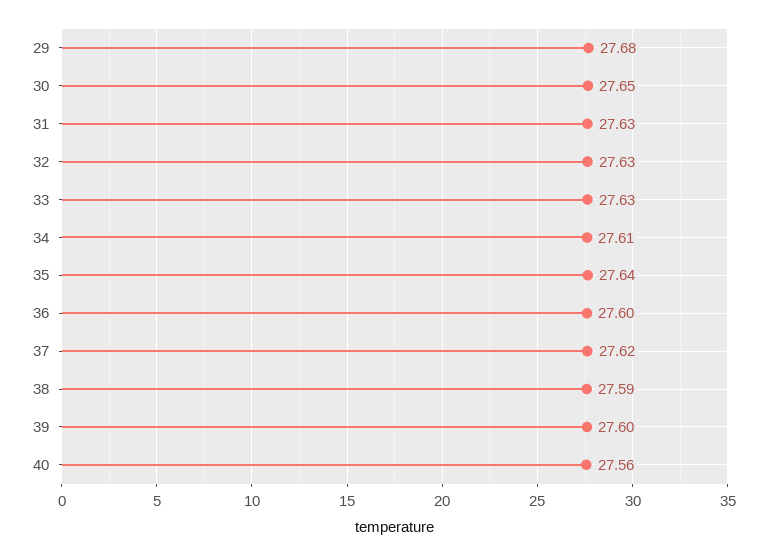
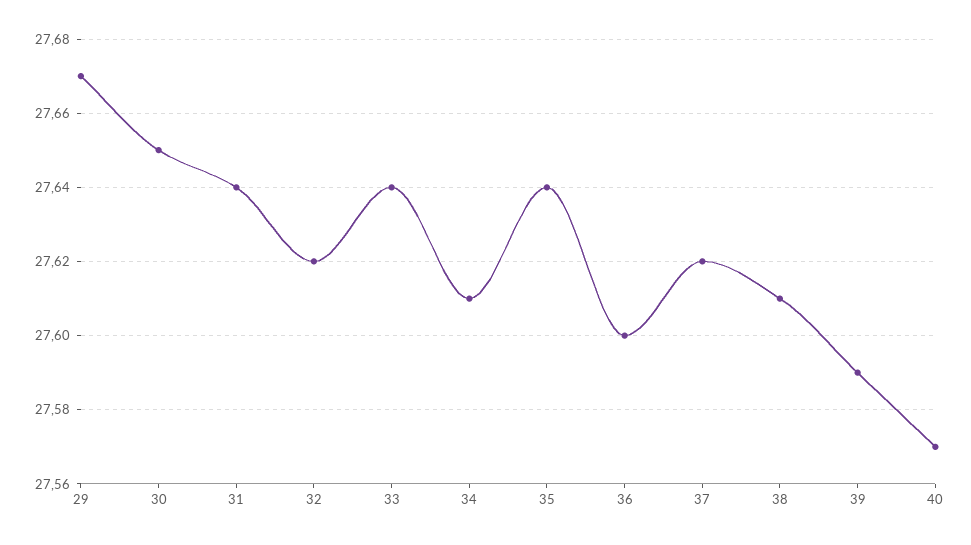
  {
-   "29": 27.68,
+   "29": 27.67,
    "30": 27.65,
-   "31": 27.63,
+   "31": 27.64,
-   "32": 27.63,
+   "32": 27.62,
-   "33": 27.63,
+   "33": 27.64,
    "34": 27.61,
    "35": 27.64,
    "36": 27.6,
    "37": 27.62,
-   "38": 27.59,
+   "38": 27.61,
-   "39": 27.6,
+   "39": 27.59,
-   "40": 27.56
+   "40": 27.57
  }

